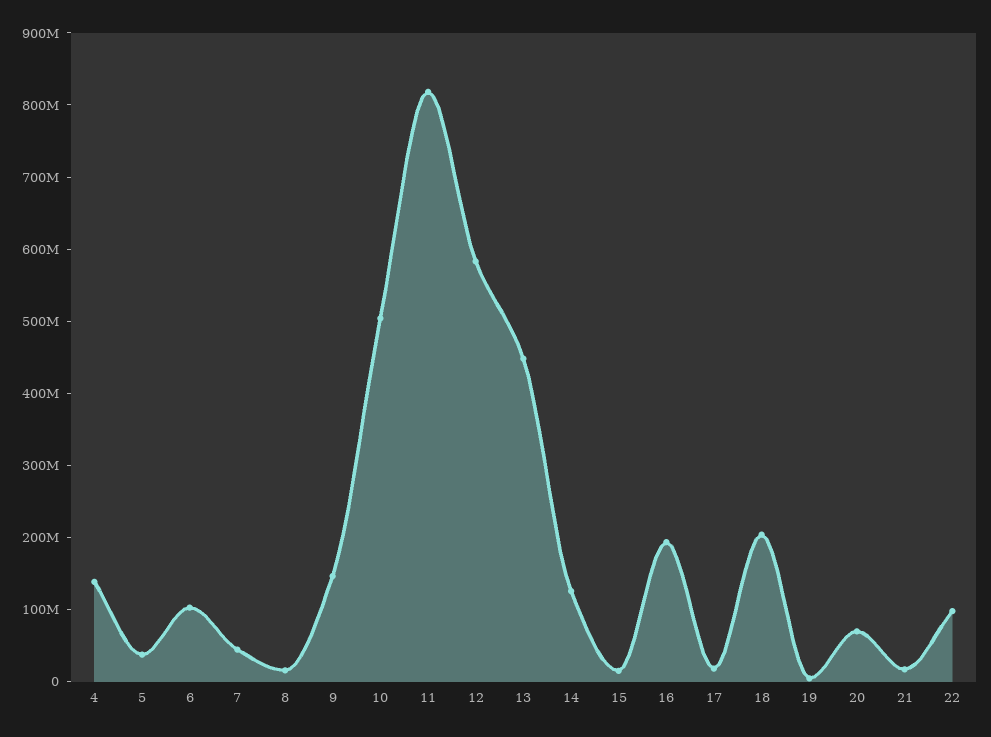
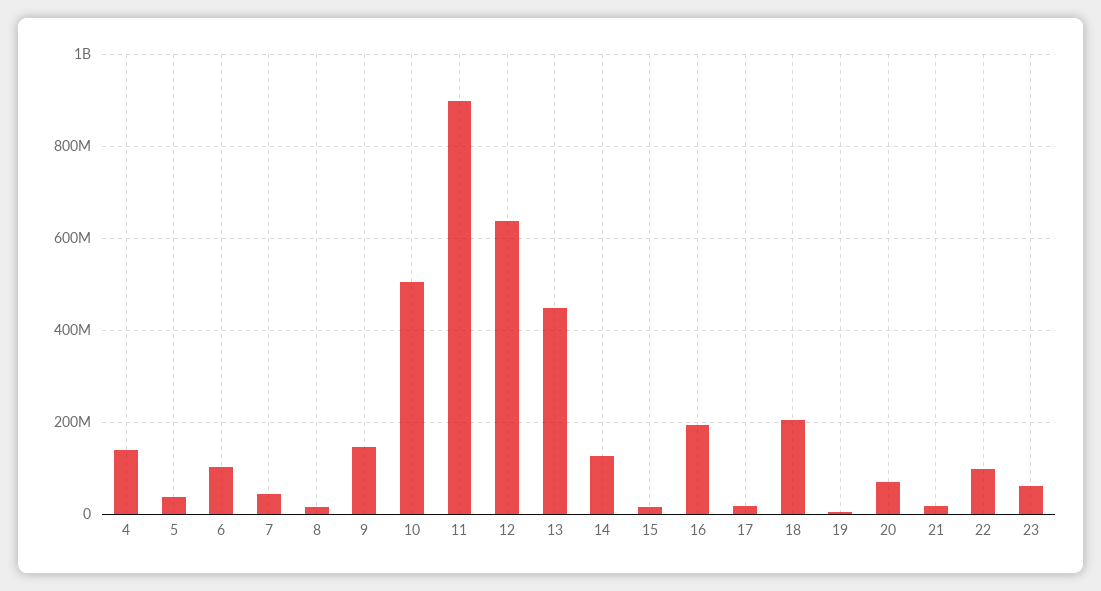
  {
    "4": 140000000,
    "5": 40000000,
    "6": 100000000,
    "7": 40000000,
    "8": 20000000,
    "9": 140000000,
    "10": 500000000,
-   "11": 820000000,
+   "11": 900000000,
-   "12": 580000000,
+   "12": 640000000,
    "13": 440000000,
    "14": 120000000,
    "15": 20000000,
    "16": 200000000,
    "17": 20000000,
    "18": 200000000,
    "19": 0,
    "20": 60000000,
    "21": 20000000,
-   "22": 100000000
+   "22": 100000000,
+   "23": 60000000
  }

